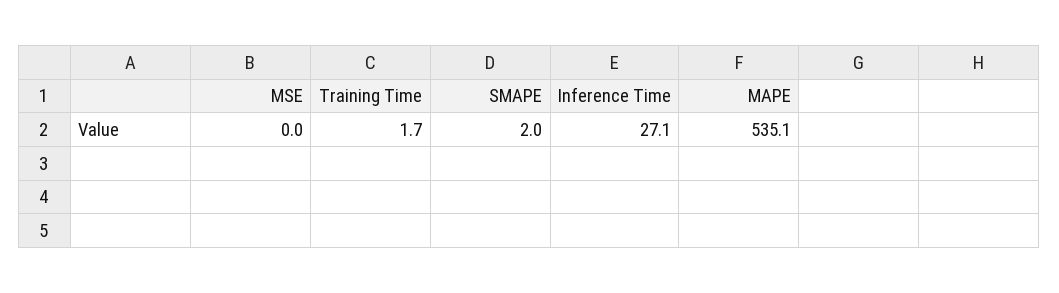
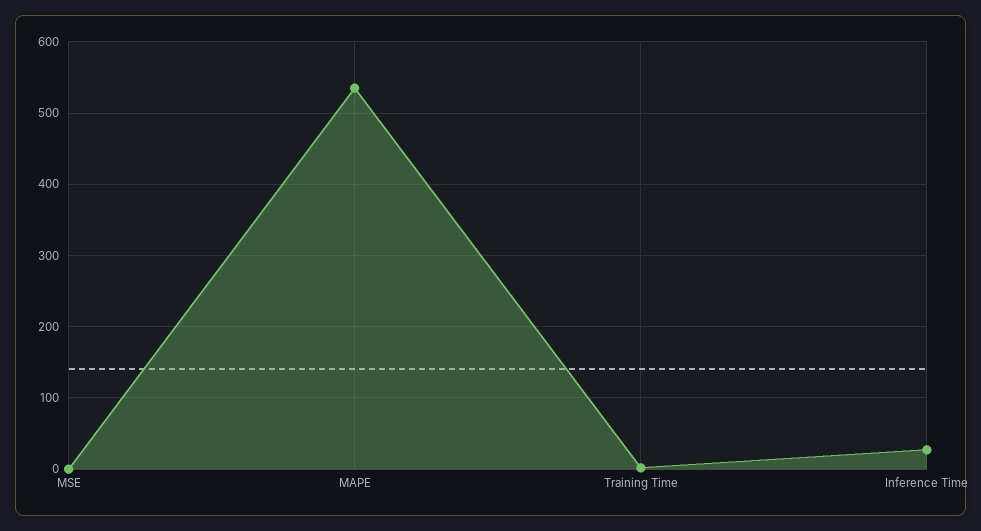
  {
    "MSE": 0,
    "Training Time": 1.7,
-   "SMAPE": 2,
    "Inference Time": 27.1,
    "MAPE": 535.1
  }

